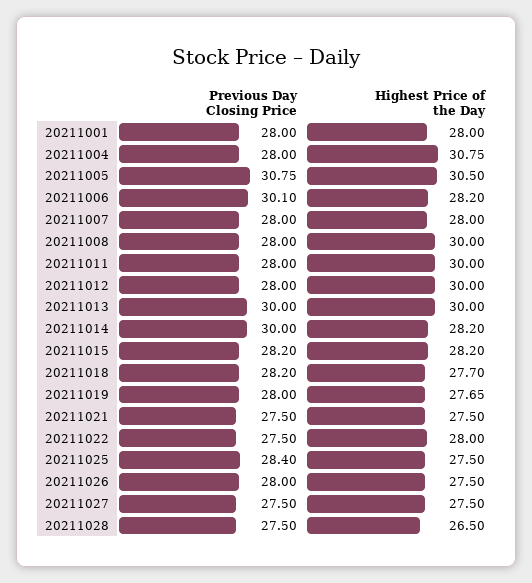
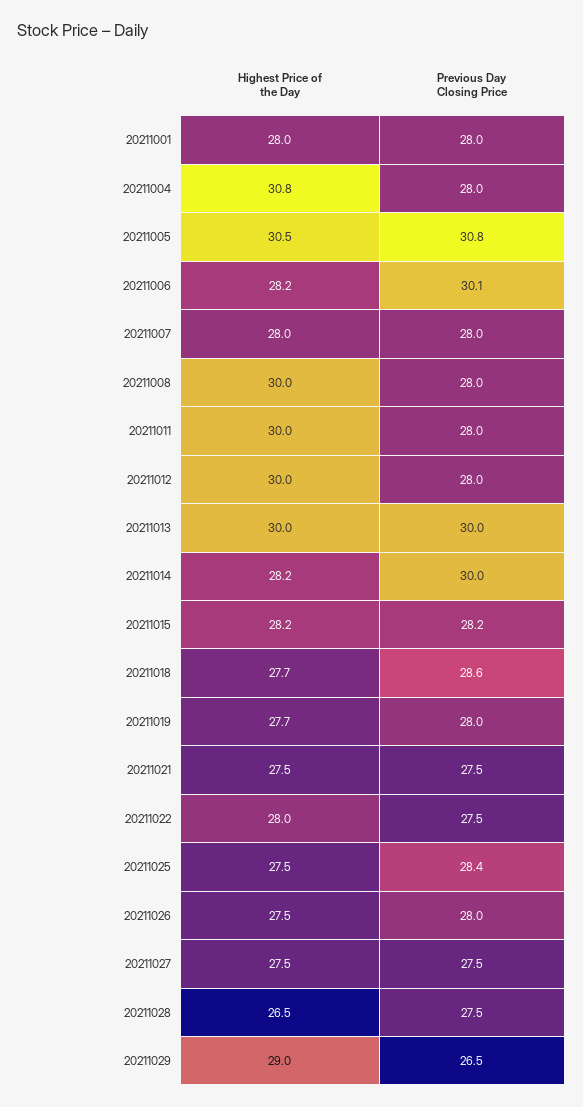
  {
    "Previous Day Closing Price": {
      "20211001": 28,
      "20211004": 28,
      "20211005": 30.75,
      "20211006": 30.1,
      "20211007": 28,
      "20211008": 28,
      "20211011": 28,
      "20211012": 28,
      "20211013": 30,
      "20211014": 30,
      "20211015": 28.2,
-     "20211018": 28.2,
+     "20211018": 28.6,
      "20211019": 28,
      "20211021": 27.5,
      "20211022": 27.5,
      "20211025": 28.4,
      "20211026": 28,
      "20211027": 27.5,
-     "20211028": 27.5
+     "20211028": 27.5,
+     "20211029": 26.5
    },
    "Highest Price of the Day": {
      "20211001": 28,
      "20211004": 30.75,
      "20211005": 30.5,
      "20211006": 28.2,
      "20211007": 28,
      "20211008": 30,
      "20211011": 30,
      "20211012": 30,
      "20211013": 30,
      "20211014": 28.2,
      "20211015": 28.2,
      "20211018": 27.7,
      "20211019": 27.65,
      "20211021": 27.5,
      "20211022": 28,
      "20211025": 27.5,
      "20211026": 27.5,
      "20211027": 27.5,
-     "20211028": 26.5
+     "20211028": 26.5,
+     "20211029": 29
    }
  }

